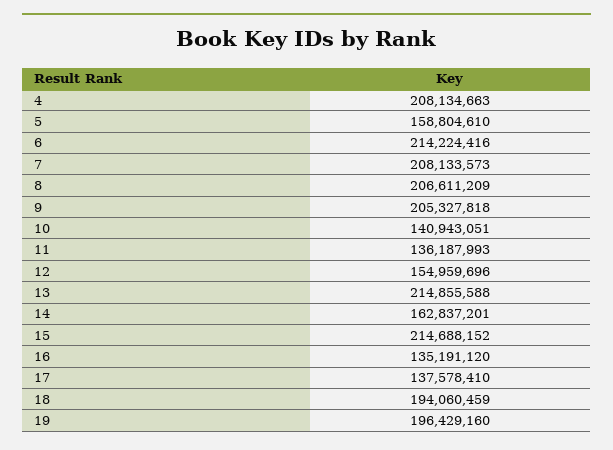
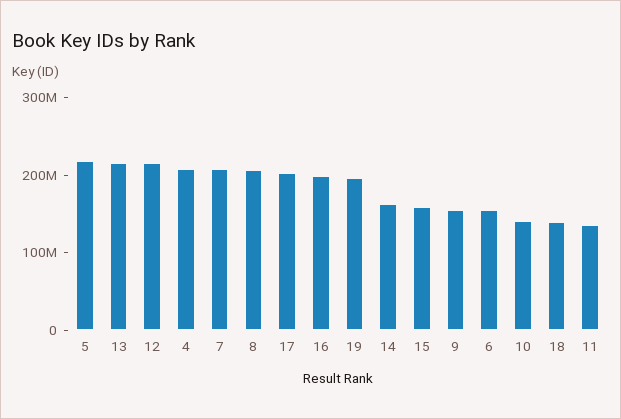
  {
    "4": 208134663,
-   "5": 158804610,
+   "5": 220000000,
-   "6": 214224416,
+   "6": 160000000,
    "7": 208133573,
    "8": 206611209,
-   "9": 205327818,
+   "9": 160000000,
    "10": 140943051,
    "11": 136187993,
-   "12": 154959696,
+   "12": 220000000,
    "13": 214855588,
    "14": 162837201,
-   "15": 214688152,
+   "15": 160000000,
-   "16": 135191120,
+   "16": 200000000,
-   "17": 137578410,
+   "17": 200000000,
-   "18": 194060459,
+   "18": 140000000,
    "19": 196429160
  }

